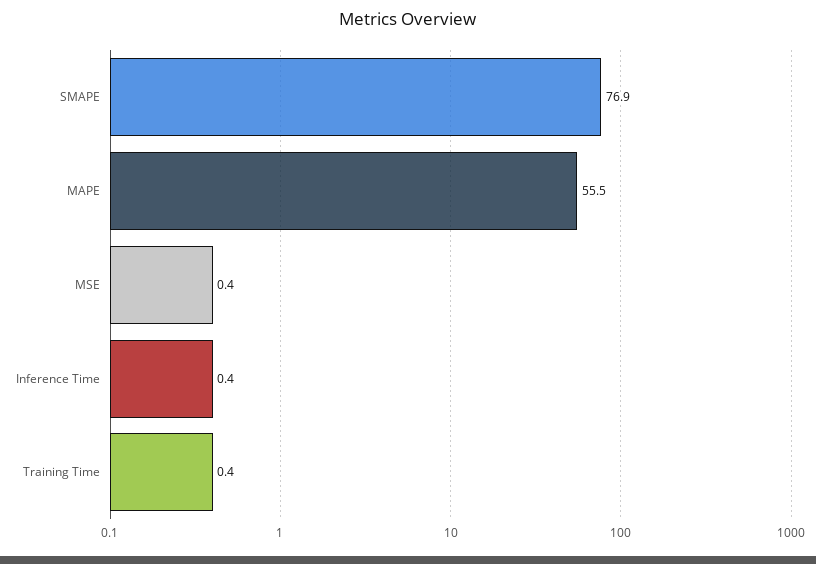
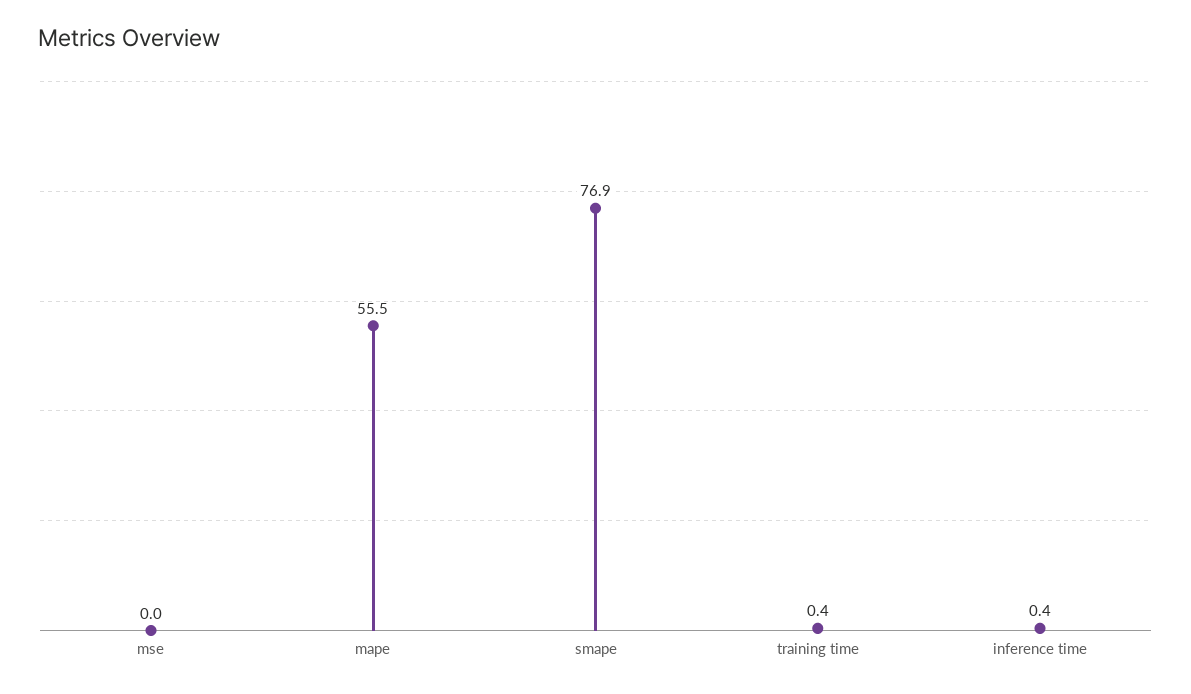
  {
    "SMAPE": 76.9,
    "MAPE": 55.5,
-   "MSE": 0.4,
+   "MSE": 0,
    "Inference Time": 0.4,
    "Training Time": 0.4
  }

